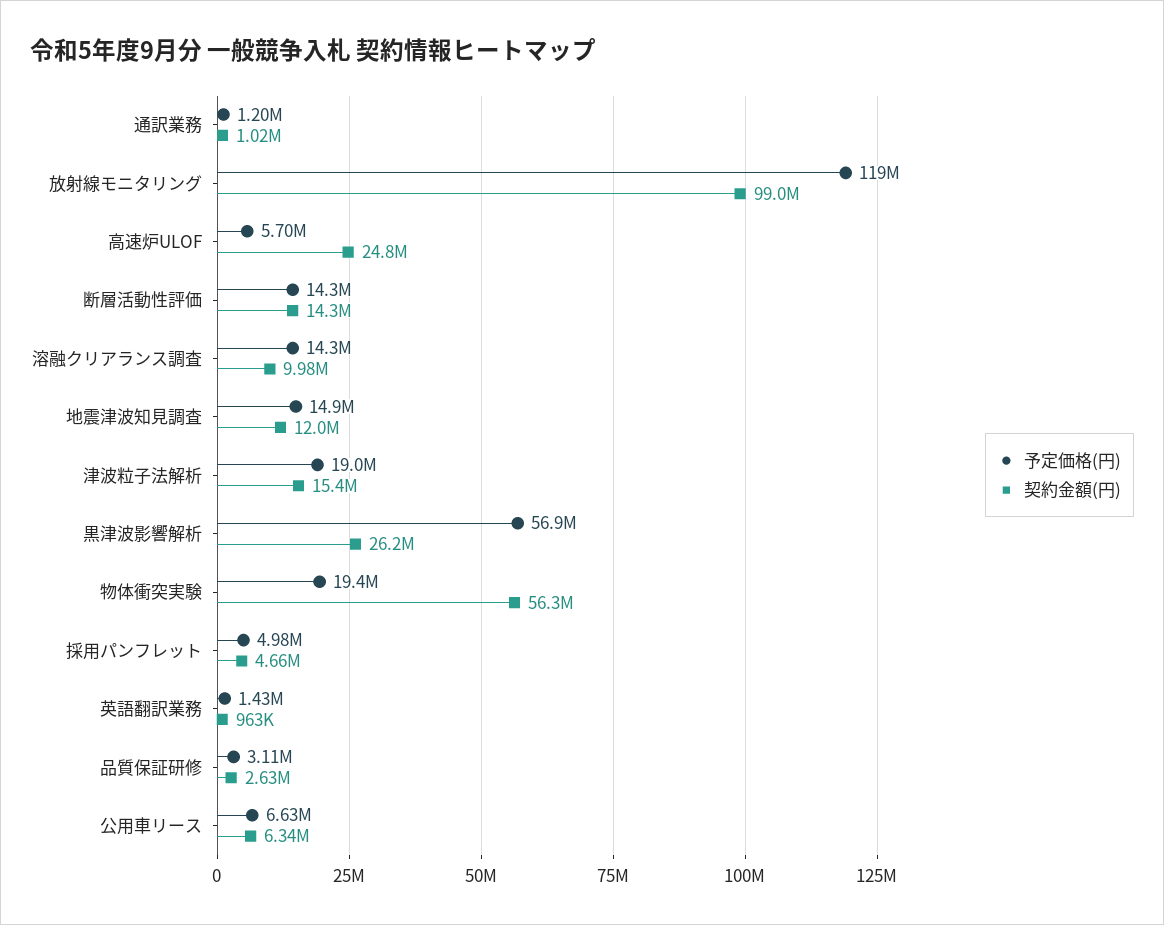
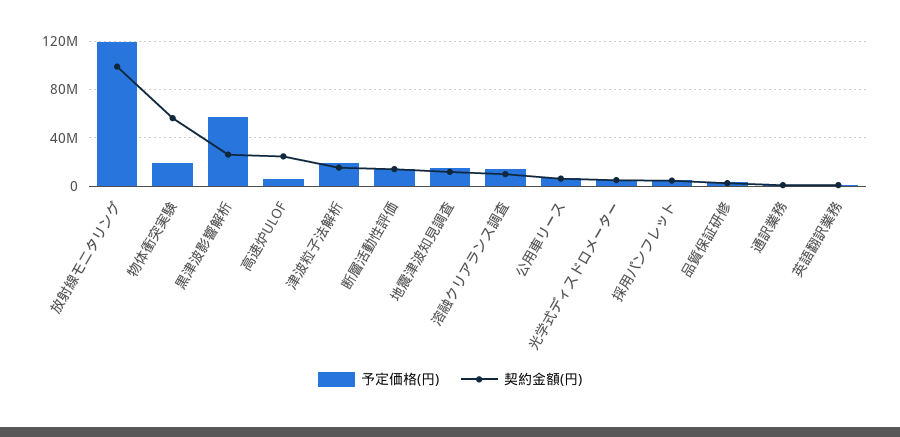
  {
    "予定価格(円)": {
      "通訳業務": 1200000,
      "放射線モニタリング": 119000000,
      "高速炉ULOF": 5700000,
      "断層活動性評価": 14300000,
      "溶融クリアランス調査": 14300000,
      "地震津波知見調査": 14900000,
      "津波粒子法解析": 19000000,
      "黒津波影響解析": 56900000,
      "物体衝突実験": 19400000,
      "採用パンフレット": 4980000,
      "英語翻訳業務": 1430000,
      "品質保証研修": 3110000,
-     "公用車リース": 6630000
+     "公用車リース": 6630000,
+     "光学式ディスドロメーター": 5000000
    },
    "契約金額(円)": {
      "通訳業務": 1020000,
      "放射線モニタリング": 99000000,
      "高速炉ULOF": 24800000,
      "断層活動性評価": 14300000,
      "溶融クリアランス調査": 9980000,
      "地震津波知見調査": 12000000,
      "津波粒子法解析": 15400000,
      "黒津波影響解析": 26200000,
      "物体衝突実験": 56300000,
      "採用パンフレット": 4660000,
      "英語翻訳業務": 963000,
      "品質保証研修": 2630000,
-     "公用車リース": 6340000
+     "公用車リース": 6340000,
+     "光学式ディスドロメーター": 5000000
    }
  }

